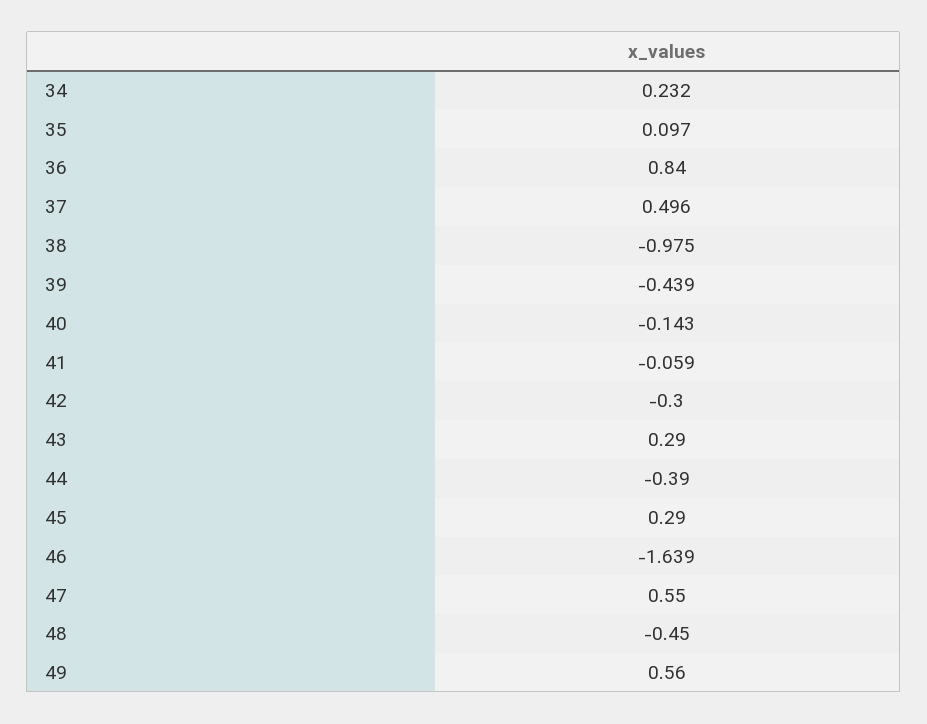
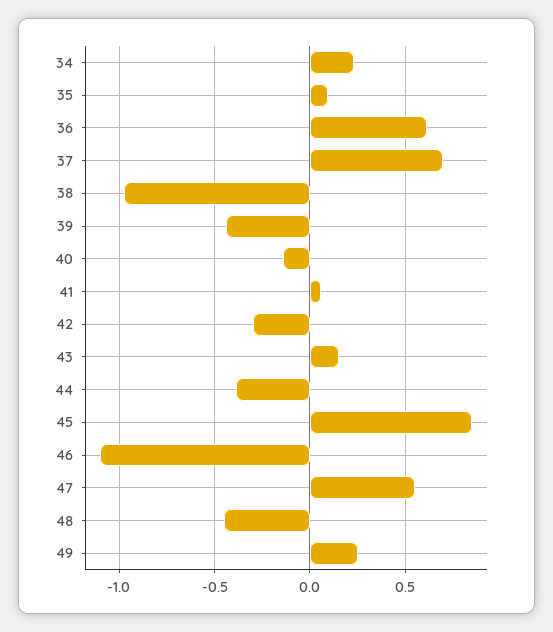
  {
    "34": 0.232,
    "35": 0.097,
-   "36": 0.84,
+   "36": 0.6,
-   "37": 0.496,
+   "37": 0.7,
    "38": -0.975,
    "39": -0.439,
    "40": -0.143,
-   "41": -0.059,
+   "41": 0.05,
    "42": -0.3,
-   "43": 0.29,
+   "43": 0.15,
    "44": -0.39,
-   "45": 0.29,
+   "45": 0.85,
-   "46": -1.639,
+   "46": -1.1,
    "47": 0.55,
    "48": -0.45,
-   "49": 0.56
+   "49": 0.25
  }

